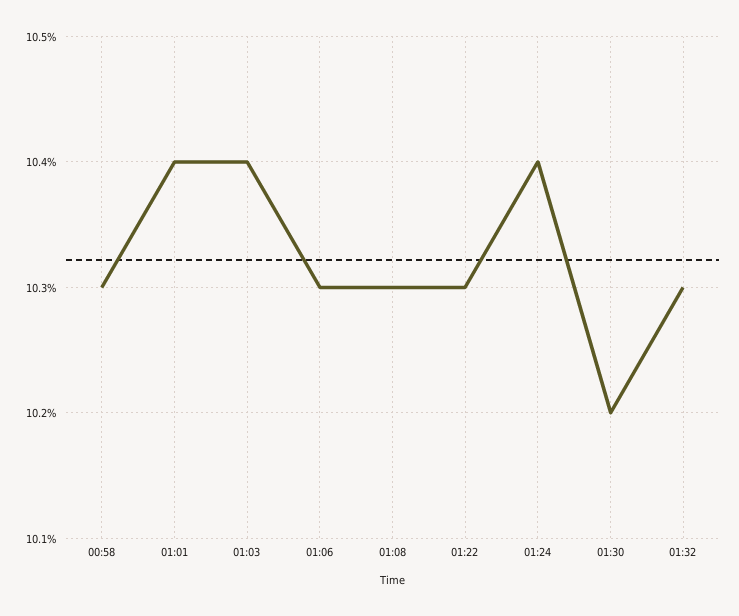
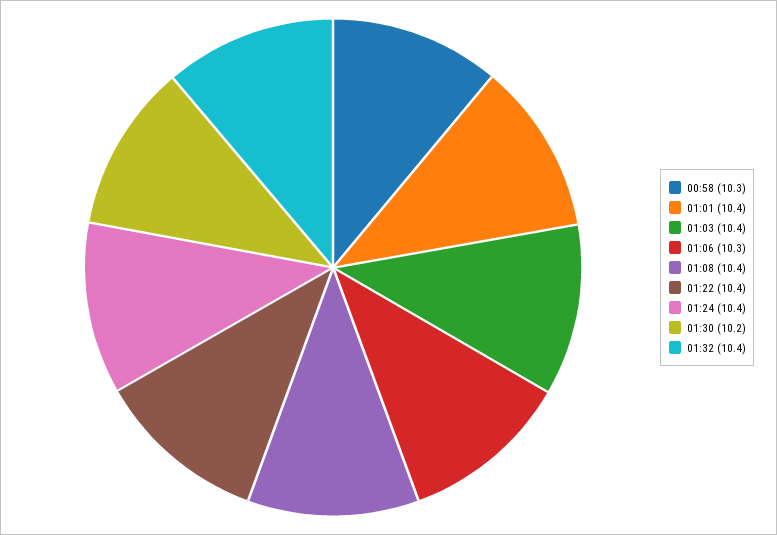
  {
    "00:58": 10.3,
    "01:01": 10.4,
    "01:03": 10.4,
    "01:06": 10.3,
-   "01:08": 10.3,
+   "01:08": 10.4,
-   "01:22": 10.3,
+   "01:22": 10.4,
    "01:24": 10.4,
    "01:30": 10.2,
-   "01:32": 10.3
+   "01:32": 10.4
  }

